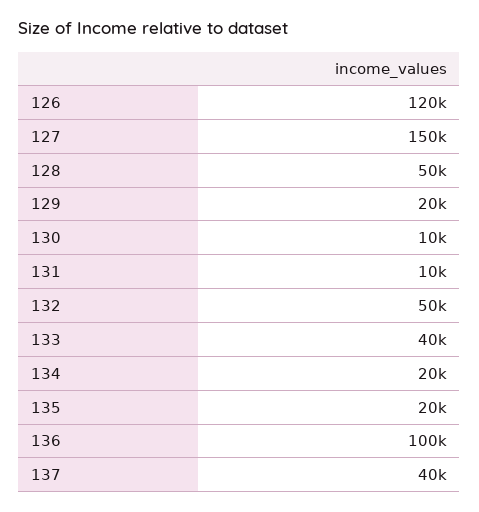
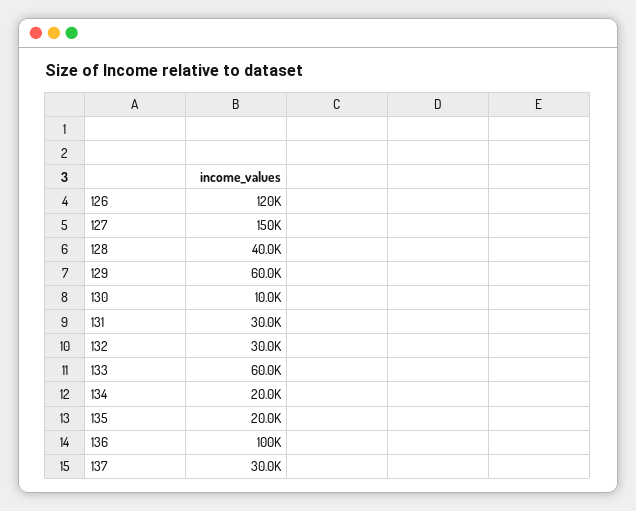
  {
    "126": 120000,
    "127": 150000,
-   "128": 50000,
+   "128": 40000,
-   "129": 20000,
+   "129": 60000,
    "130": 10000,
-   "131": 10000,
+   "131": 30000,
-   "132": 50000,
+   "132": 30000,
-   "133": 40000,
+   "133": 60000,
    "134": 20000,
    "135": 20000,
    "136": 100000,
-   "137": 40000
+   "137": 30000
  }

